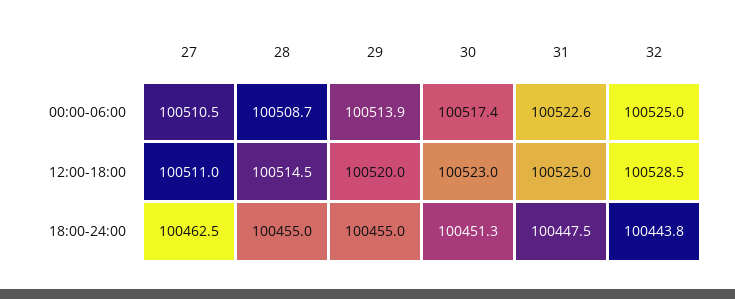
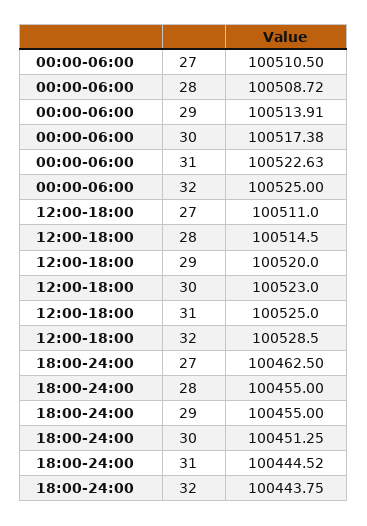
  {
    "27": {
      "00:00-06:00": 100510.5,
      "12:00-18:00": 100511,
      "18:00-24:00": 100462.5
    },
    "28": {
      "00:00-06:00": 100508.72,
      "12:00-18:00": 100514.5,
      "18:00-24:00": 100455
    },
    "29": {
      "00:00-06:00": 100513.91,
      "12:00-18:00": 100520,
      "18:00-24:00": 100455
    },
    "30": {
      "00:00-06:00": 100517.38,
      "12:00-18:00": 100523,
      "18:00-24:00": 100451.25
    },
    "31": {
      "00:00-06:00": 100522.63,
      "12:00-18:00": 100525,
-     "18:00-24:00": 100447.5
+     "18:00-24:00": 100444.52
    },
    "32": {
      "00:00-06:00": 100525,
      "12:00-18:00": 100528.5,
      "18:00-24:00": 100443.75
    }
  }

